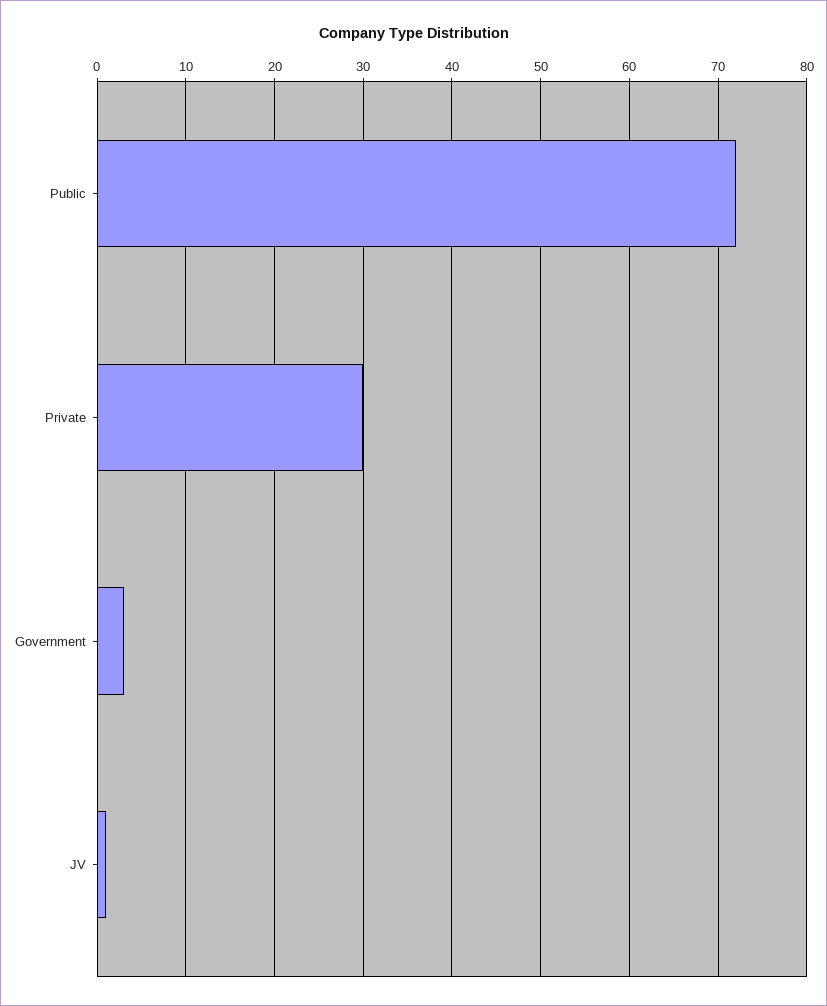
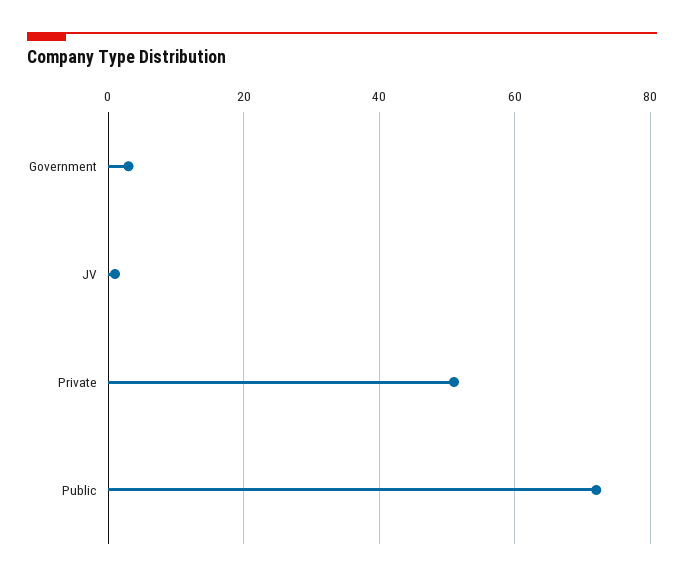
  {
    "Public": 72,
-   "Private": 30,
+   "Private": 50,
    "Government": 3,
    "JV": 1
  }

